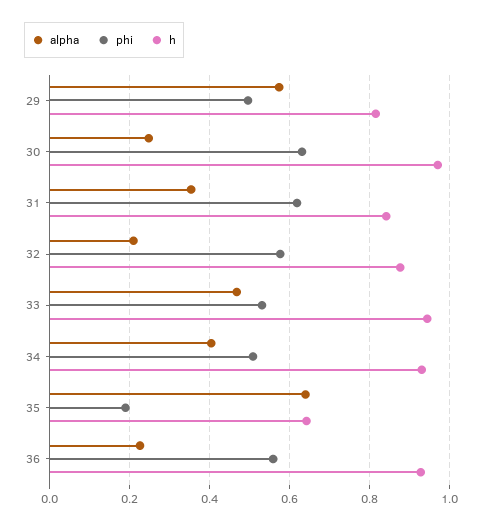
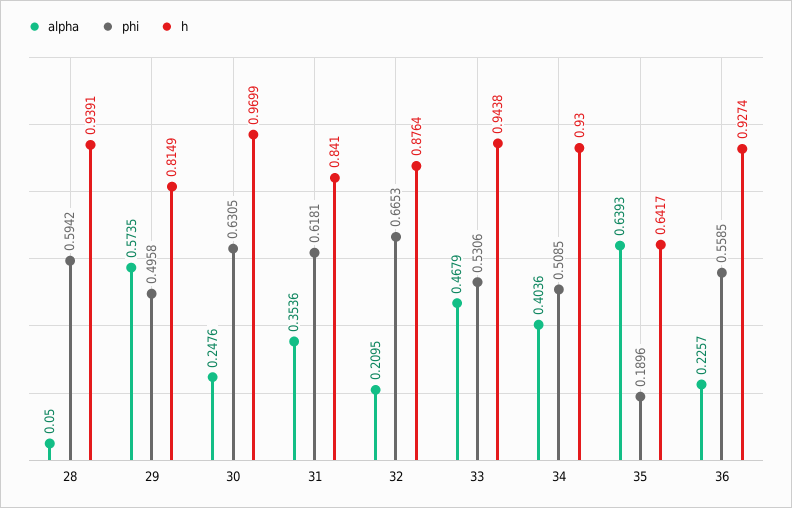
  {
    "alpha": {
      "29": 0.5735,
      "30": 0.2476,
      "31": 0.3536,
      "32": 0.2095,
      "33": 0.4679,
      "34": 0.4036,
      "35": 0.6393,
-     "36": 0.2257
+     "36": 0.2257,
+     "28": 0.05
    },
    "phi": {
      "29": 0.4958,
      "30": 0.6305,
      "31": 0.6181,
-     "32": 0.58,
+     "32": 0.6653,
      "33": 0.5306,
      "34": 0.5085,
      "35": 0.1896,
-     "36": 0.5585
+     "36": 0.5585,
+     "28": 0.5942
    },
    "h": {
      "29": 0.8149,
      "30": 0.9699,
      "31": 0.841,
      "32": 0.8764,
      "33": 0.9438,
      "34": 0.93,
      "35": 0.6417,
-     "36": 0.9274
+     "36": 0.9274,
+     "28": 0.9391
    }
  }

